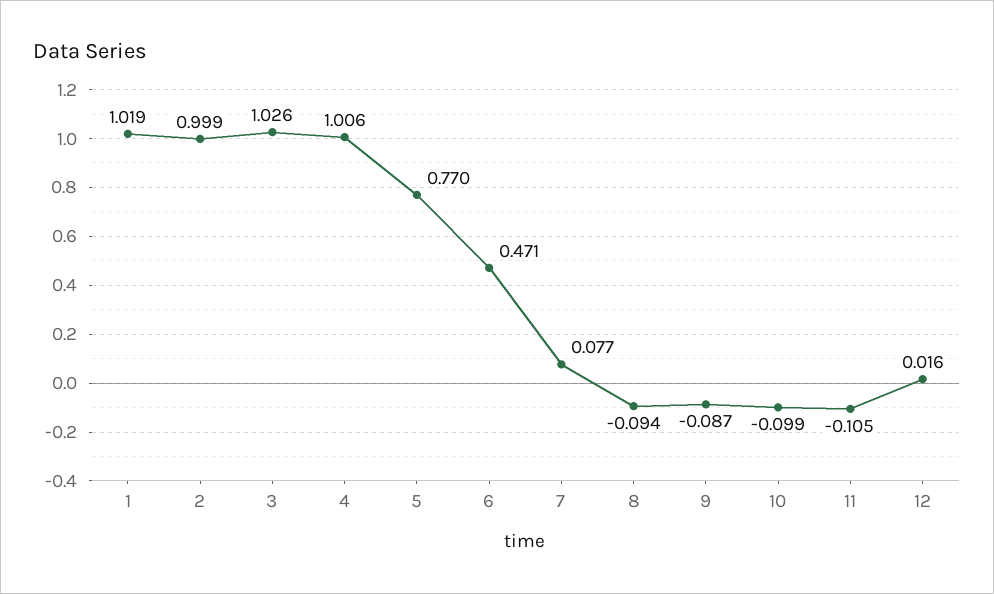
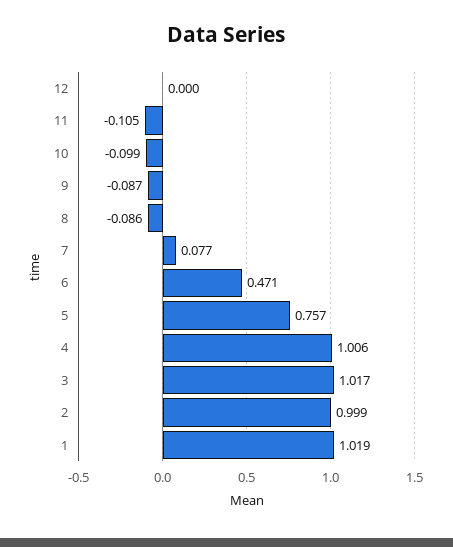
  {
    "1": 1.019,
    "2": 0.999,
-   "3": 1.026,
+   "3": 1.017,
    "4": 1.006,
-   "5": 0.77,
+   "5": 0.757,
    "6": 0.471,
    "7": 0.077,
-   "8": -0.094,
+   "8": -0.086,
    "9": -0.087,
    "10": -0.099,
    "11": -0.105,
-   "12": 0.016
+   "12": 0
  }

